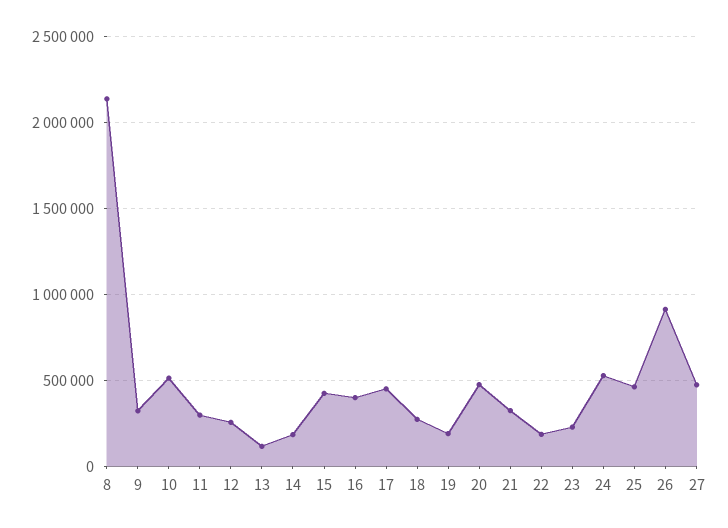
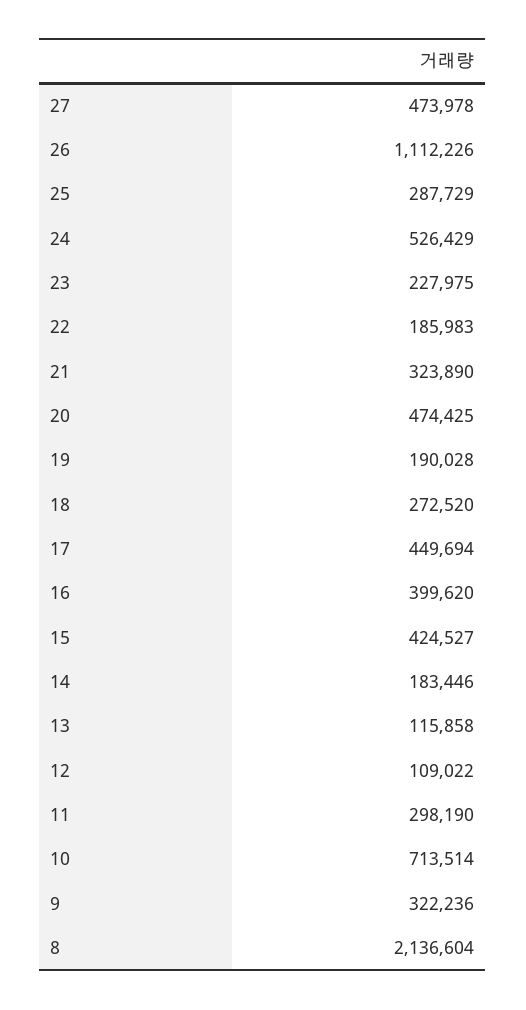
  {
    "8": 2136604,
    "9": 322236,
-   "10": 500000,
+   "10": 713514,
    "11": 298190,
-   "12": 250000,
+   "12": 109022,
    "13": 115858,
    "14": 183446,
    "15": 424527,
    "16": 399620,
    "17": 449694,
    "18": 272520,
    "19": 190028,
    "20": 474425,
    "21": 323890,
    "22": 185983,
    "23": 227975,
    "24": 526429,
-   "25": 450000,
+   "25": 287729,
-   "26": 900000,
+   "26": 1112226,
    "27": 473978
  }

